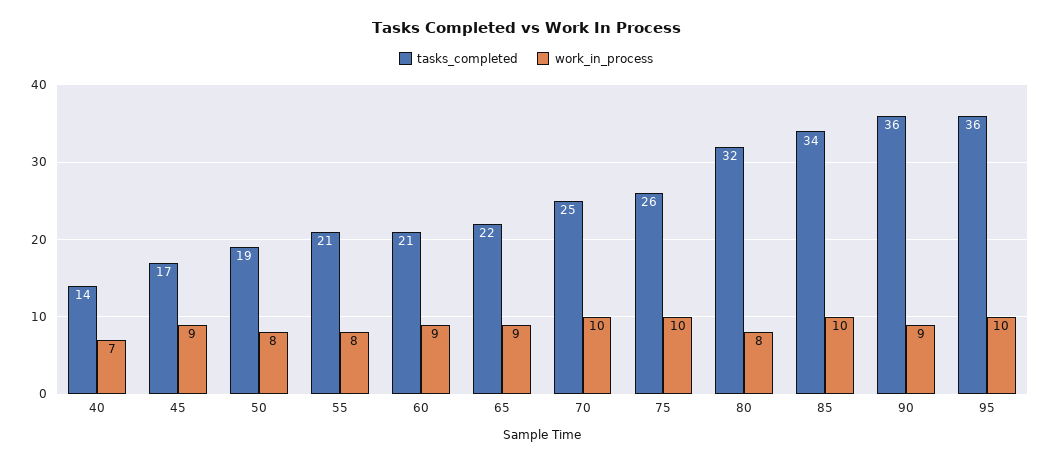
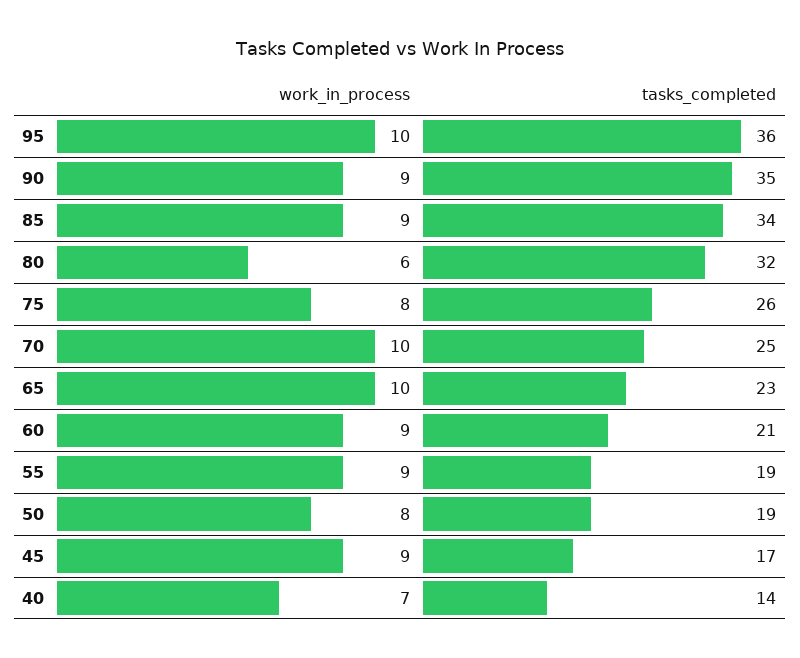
  {
    "tasks_completed": {
      "40": 14,
      "45": 17,
      "50": 19,
-     "55": 21,
+     "55": 19,
      "60": 21,
-     "65": 22,
+     "65": 23,
      "70": 25,
      "75": 26,
      "80": 32,
      "85": 34,
-     "90": 36,
+     "90": 35,
      "95": 36
    },
    "work_in_process": {
      "40": 7,
      "45": 9,
      "50": 8,
-     "55": 8,
+     "55": 9,
      "60": 9,
-     "65": 9,
+     "65": 10,
      "70": 10,
-     "75": 10,
+     "75": 8,
-     "80": 8,
+     "80": 6,
-     "85": 10,
+     "85": 9,
      "90": 9,
      "95": 10
    }
  }

